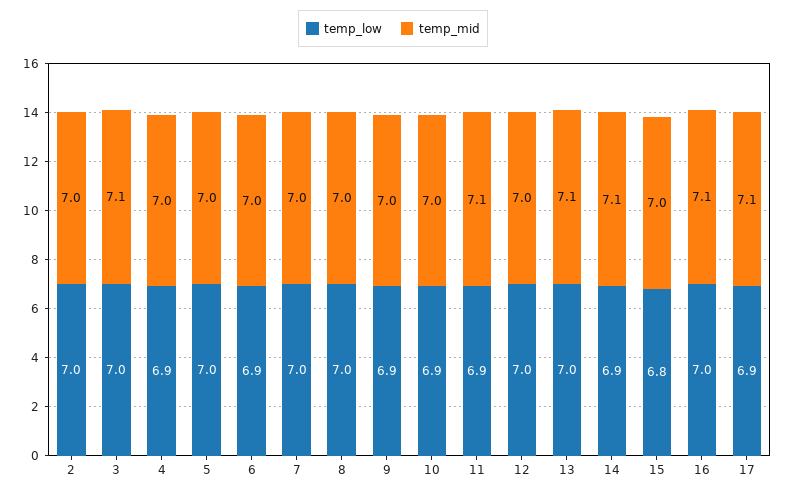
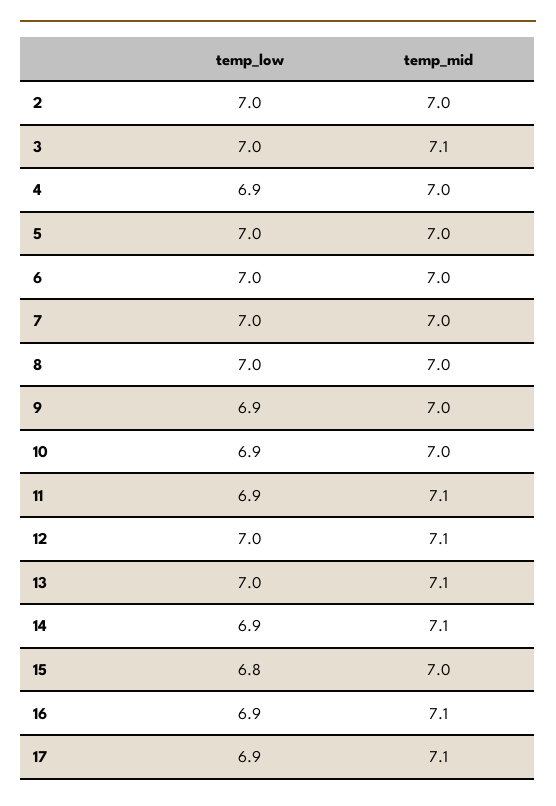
  {
    "temp_low": {
      "2": 7,
      "3": 7,
      "4": 6.9,
      "5": 7,
-     "6": 6.9,
+     "6": 7,
      "7": 7,
      "8": 7,
      "9": 6.9,
      "10": 6.9,
      "11": 6.9,
      "12": 7,
      "13": 7,
      "14": 6.9,
      "15": 6.8,
-     "16": 7,
+     "16": 6.9,
      "17": 6.9
    },
    "temp_mid": {
      "2": 7,
      "3": 7.1,
      "4": 7,
      "5": 7,
      "6": 7,
      "7": 7,
      "8": 7,
      "9": 7,
      "10": 7,
      "11": 7.1,
-     "12": 7,
+     "12": 7.1,
      "13": 7.1,
      "14": 7.1,
      "15": 7,
      "16": 7.1,
      "17": 7.1
    }
  }

